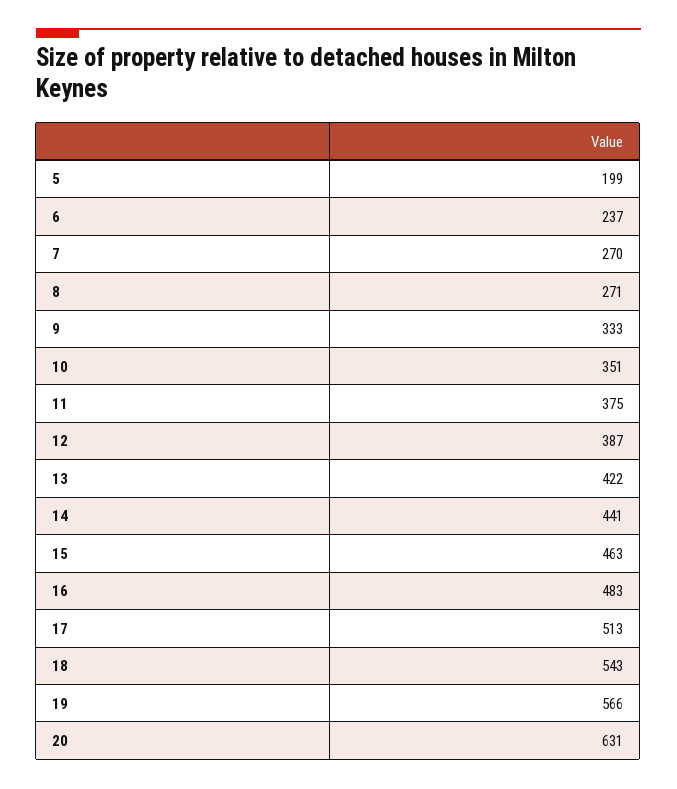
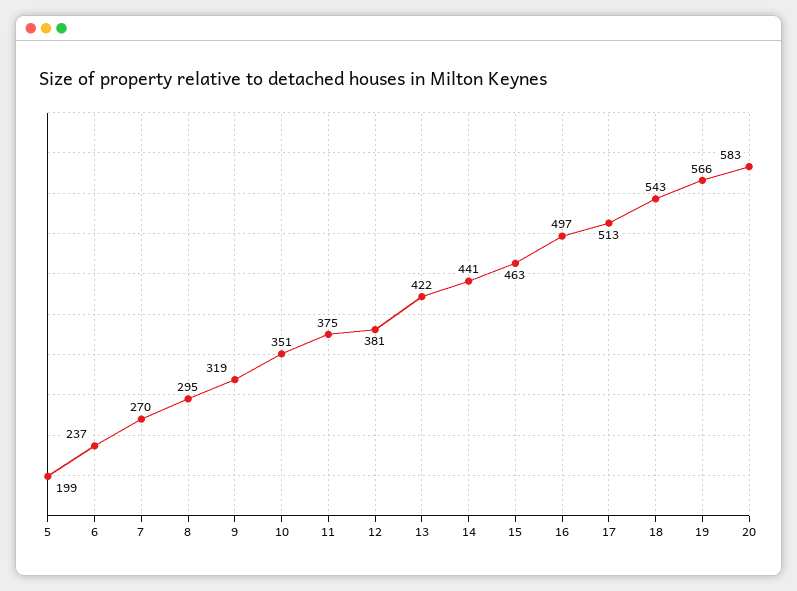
  {
    "5": 199,
    "6": 237,
    "7": 270,
-   "8": 271,
+   "8": 295,
-   "9": 333,
+   "9": 319,
    "10": 351,
    "11": 375,
-   "12": 387,
+   "12": 381,
    "13": 422,
    "14": 441,
    "15": 463,
-   "16": 483,
+   "16": 497,
    "17": 513,
    "18": 543,
    "19": 566,
-   "20": 631
+   "20": 583
  }

